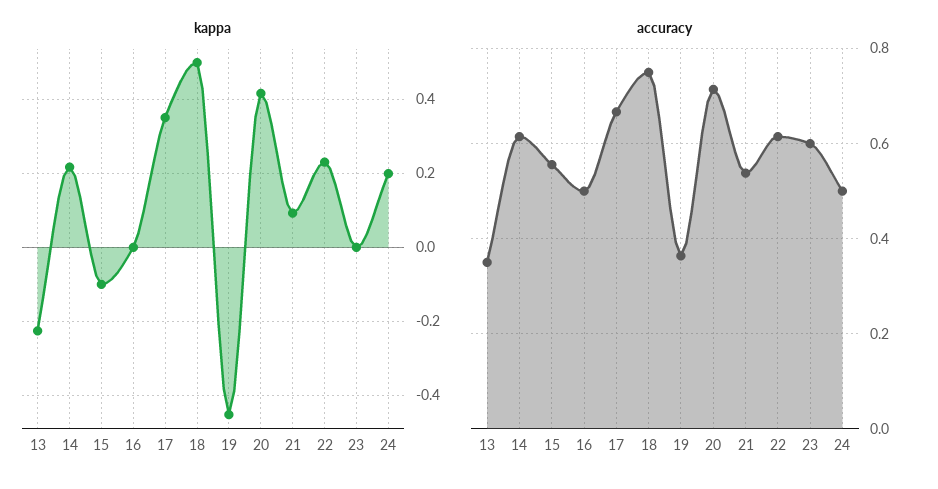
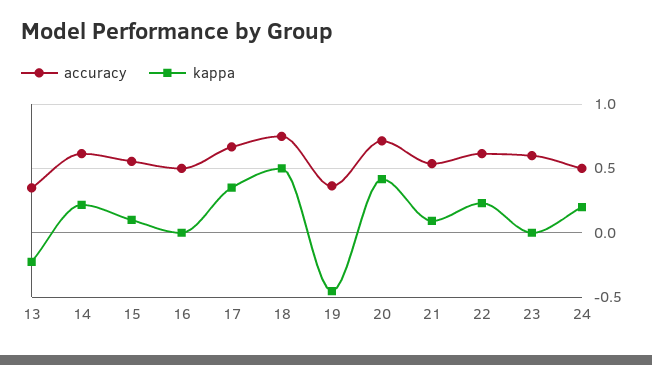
  {
    "kappa": {
      "13": -0.22,
      "14": 0.22,
-     "15": -0.1,
+     "15": 0.1,
      "16": 0,
      "17": 0.36,
      "18": 0.5,
      "19": -0.46,
      "20": 0.42,
      "21": 0.1,
      "22": 0.24,
      "23": 0,
      "24": 0.2
    },
    "accuracy": {
      "13": 0.36,
      "14": 0.62,
      "15": 0.56,
      "16": 0.5,
      "17": 0.66,
      "18": 0.76,
      "19": 0.36,
      "20": 0.72,
      "21": 0.54,
      "22": 0.62,
      "23": 0.6,
      "24": 0.5
    }
  }

